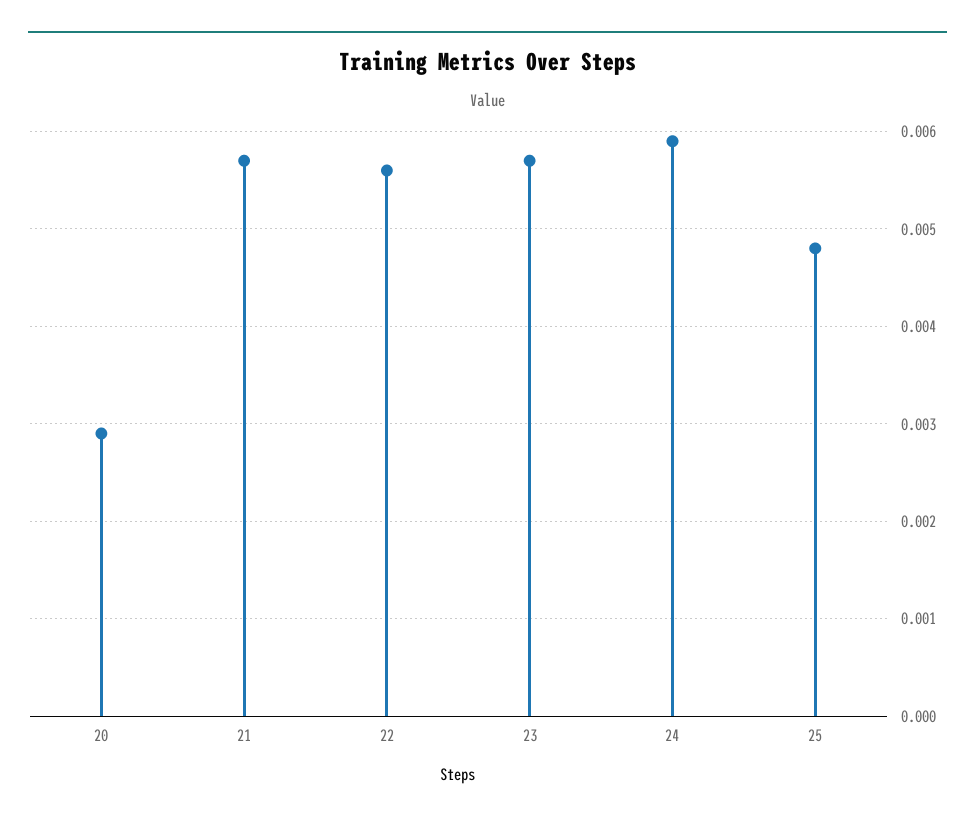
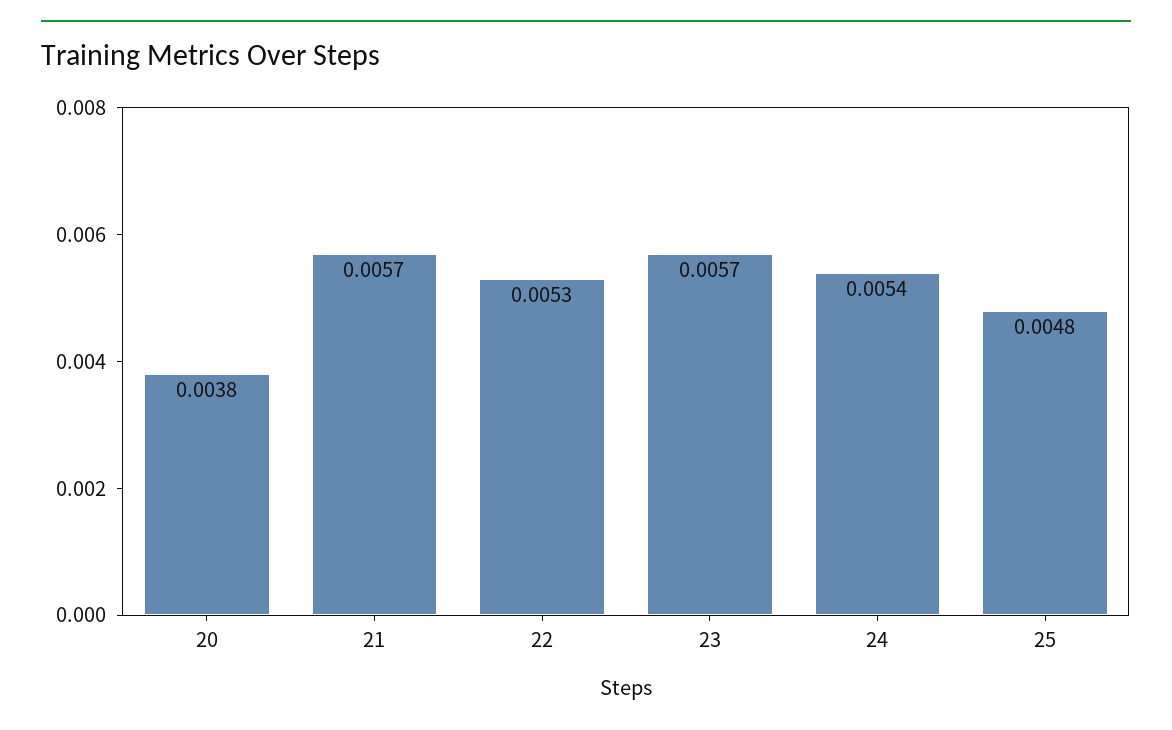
  {
-   "20": 0.0029,
+   "20": 0.0038,
    "21": 0.0057,
-   "22": 0.0056,
+   "22": 0.0053,
    "23": 0.0057,
-   "24": 0.0059,
+   "24": 0.0054,
    "25": 0.0048
  }

